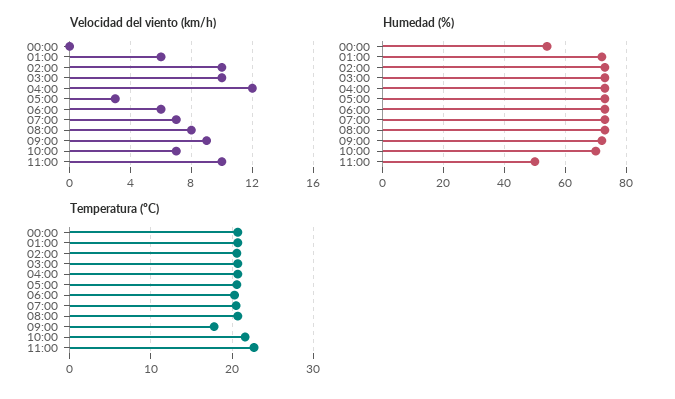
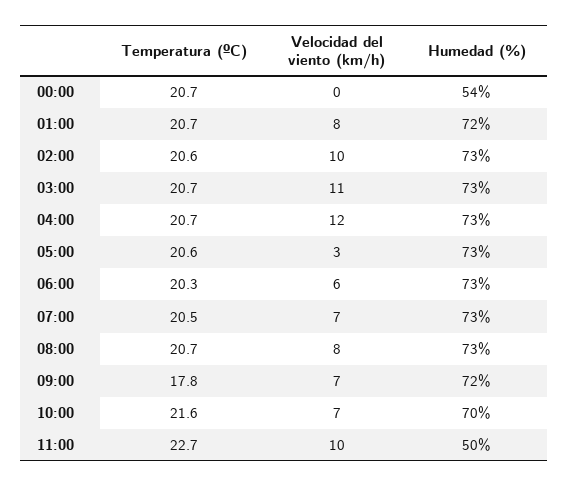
  {
    "Velocidad del viento (km/h)": {
      "00:00": 0,
-     "01:00": 6,
+     "01:00": 8,
      "02:00": 10,
-     "03:00": 10,
+     "03:00": 11,
      "04:00": 12,
      "05:00": 3,
      "06:00": 6,
      "07:00": 7,
      "08:00": 8,
-     "09:00": 9,
+     "09:00": 7,
      "10:00": 7,
      "11:00": 10
    },
    "Humedad (%)": {
      "00:00": 54,
      "01:00": 72,
      "02:00": 73,
      "03:00": 73,
      "04:00": 73,
      "05:00": 73,
      "06:00": 73,
      "07:00": 73,
      "08:00": 73,
      "09:00": 72,
      "10:00": 70,
      "11:00": 50
    },
    "Temperatura (ºC)": {
      "00:00": 20.7,
      "01:00": 20.7,
      "02:00": 20.6,
      "03:00": 20.7,
      "04:00": 20.7,
      "05:00": 20.6,
      "06:00": 20.3,
      "07:00": 20.5,
      "08:00": 20.7,
      "09:00": 17.8,
      "10:00": 21.6,
      "11:00": 22.7
    }
  }

